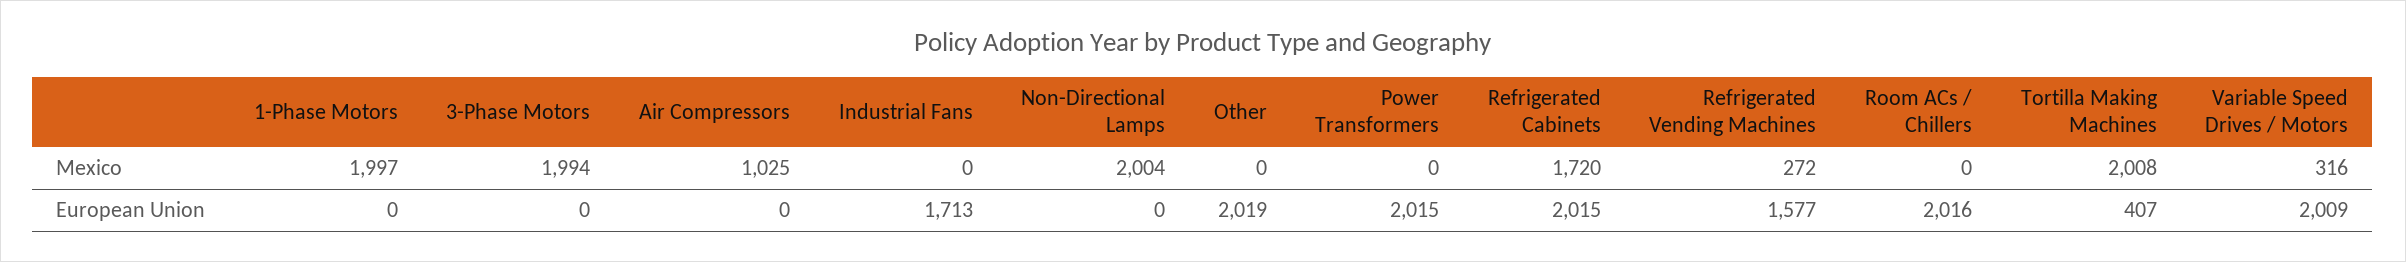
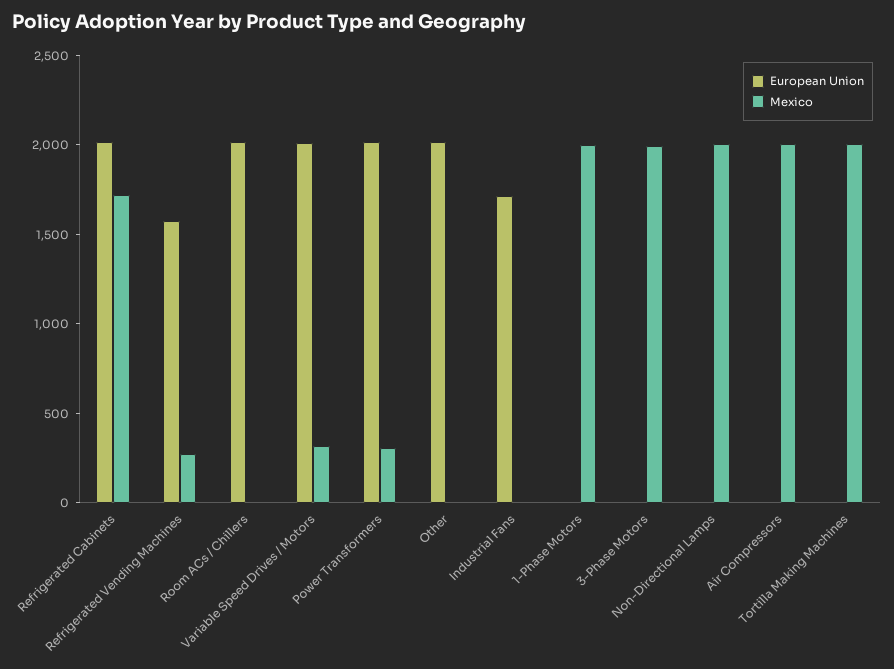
  {
    "Mexico": {
      "1-Phase Motors": 1997,
      "3-Phase Motors": 1994,
-     "Air Compressors": 1025,
+     "Air Compressors": 2000,
      "Industrial Fans": 0,
      "Non-Directional Lamps": 2004,
      "Other": 0,
-     "Power Transformers": 0,
+     "Power Transformers": 300,
      "Refrigerated Cabinets": 1720,
      "Refrigerated Vending Machines": 272,
      "Room ACs / Chillers": 0,
      "Tortilla Making Machines": 2008,
      "Variable Speed Drives / Motors": 316
    },
    "European Union": {
      "1-Phase Motors": 0,
      "3-Phase Motors": 0,
      "Air Compressors": 0,
      "Industrial Fans": 1713,
      "Non-Directional Lamps": 0,
      "Other": 2019,
      "Power Transformers": 2015,
      "Refrigerated Cabinets": 2015,
      "Refrigerated Vending Machines": 1577,
      "Room ACs / Chillers": 2016,
-     "Tortilla Making Machines": 407,
+     "Tortilla Making Machines": 0,
      "Variable Speed Drives / Motors": 2009
    }
  }

